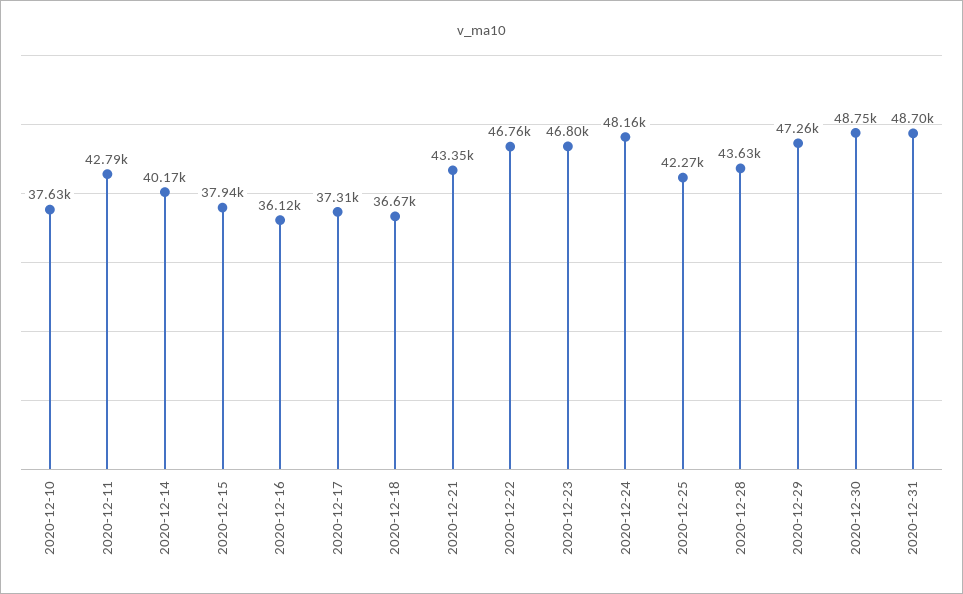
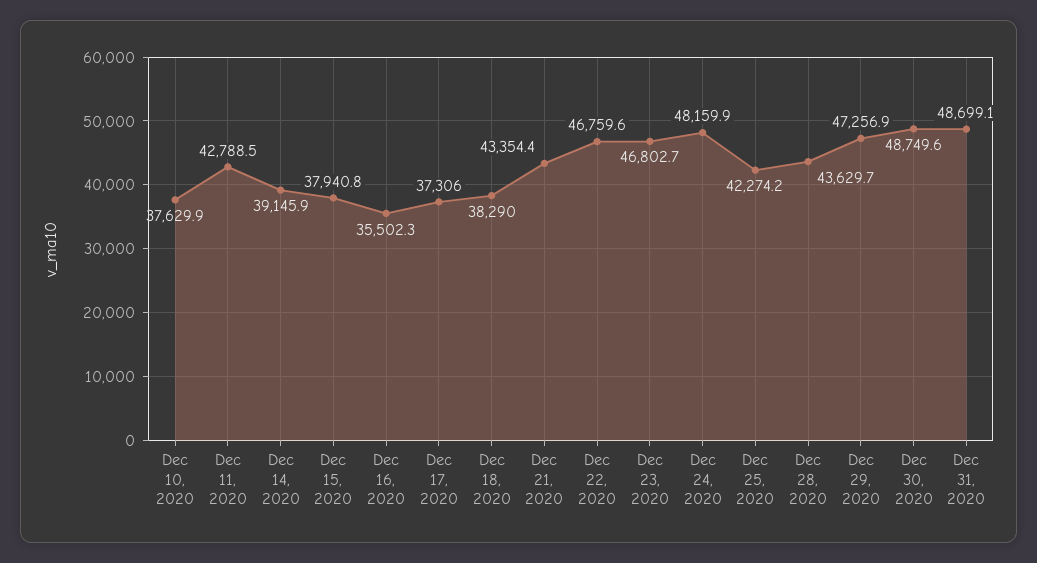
  {
    "2020-12-10": 37629.9,
    "2020-12-11": 42788.5,
-   "2020-12-14": 40170,
+   "2020-12-14": 39145.9,
    "2020-12-15": 37940.8,
-   "2020-12-16": 36120,
+   "2020-12-16": 35502.3,
    "2020-12-17": 37306,
-   "2020-12-18": 36670,
+   "2020-12-18": 38290,
    "2020-12-21": 43354.4,
    "2020-12-22": 46759.6,
    "2020-12-23": 46802.7,
    "2020-12-24": 48159.9,
    "2020-12-25": 42274.2,
    "2020-12-28": 43629.7,
    "2020-12-29": 47256.9,
    "2020-12-30": 48749.6,
    "2020-12-31": 48699.1
  }

